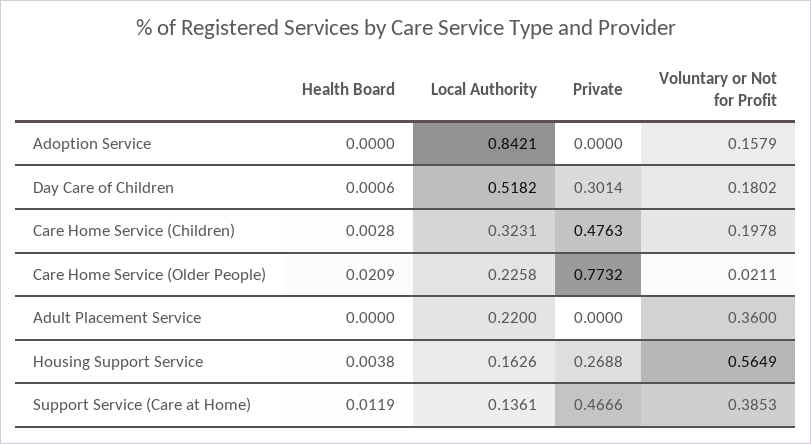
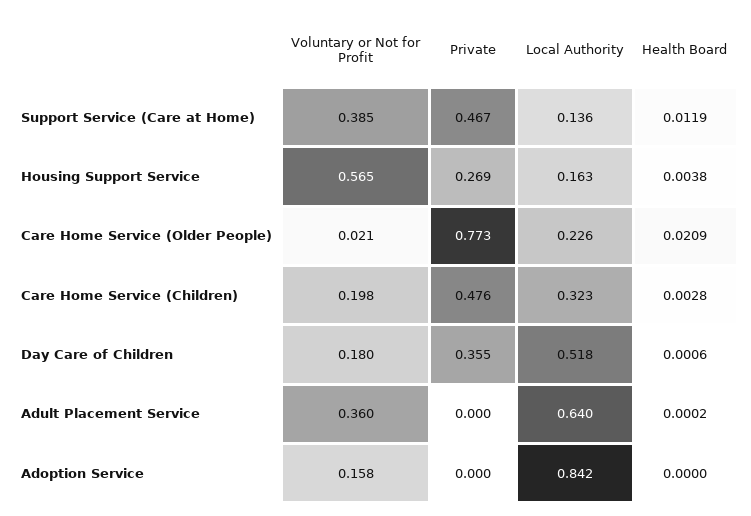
  {
    "Health Board": {
      "Adoption Service": 0,
      "Day Care of Children": 0.0006,
      "Care Home Service (Children)": 0.0028,
      "Care Home Service (Older People)": 0.0209,
-     "Adult Placement Service": 0,
+     "Adult Placement Service": 0.0002,
      "Housing Support Service": 0.0038,
      "Support Service (Care at Home)": 0.0119
    },
    "Local Authority": {
      "Adoption Service": 0.8421,
      "Day Care of Children": 0.5182,
      "Care Home Service (Children)": 0.3231,
      "Care Home Service (Older People)": 0.2258,
-     "Adult Placement Service": 0.22,
+     "Adult Placement Service": 0.64,
      "Housing Support Service": 0.1626,
      "Support Service (Care at Home)": 0.1361
    },
    "Private": {
      "Adoption Service": 0,
-     "Day Care of Children": 0.3014,
+     "Day Care of Children": 0.355,
      "Care Home Service (Children)": 0.4763,
      "Care Home Service (Older People)": 0.7732,
      "Adult Placement Service": 0,
      "Housing Support Service": 0.2688,
      "Support Service (Care at Home)": 0.4666
    },
    "Voluntary or Not for Profit": {
      "Adoption Service": 0.1579,
      "Day Care of Children": 0.1802,
      "Care Home Service (Children)": 0.1978,
      "Care Home Service (Older People)": 0.0211,
      "Adult Placement Service": 0.36,
      "Housing Support Service": 0.5649,
      "Support Service (Care at Home)": 0.3853
    }
  }

